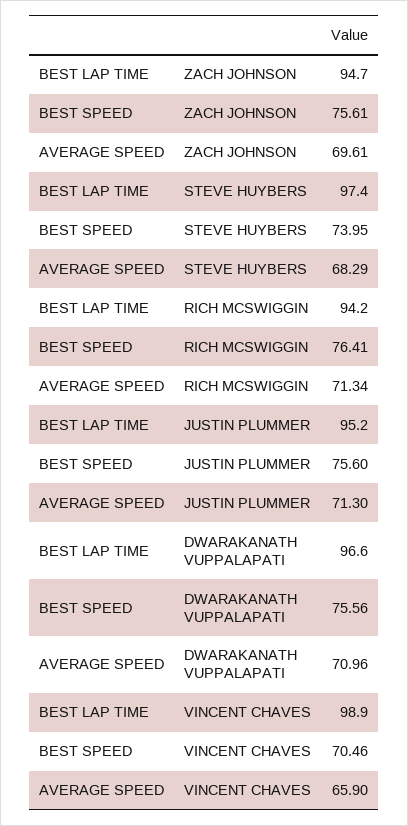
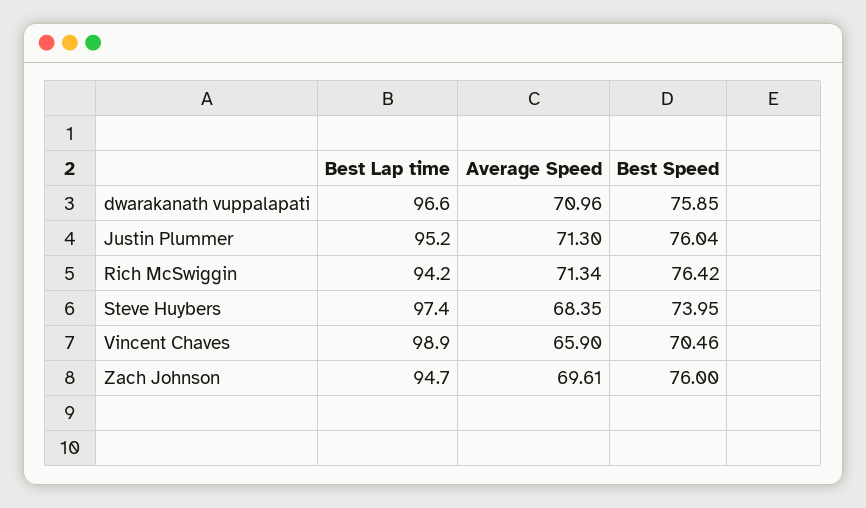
  {
    "BEST LAP TIME": {
      "ZACH JOHNSON": 94.7,
      "STEVE HUYBERS": 97.4,
      "RICH MCSWIGGIN": 94.2,
      "JUSTIN PLUMMER": 95.2,
      "DWARAKANATH VUPPALAPATI": 96.6,
      "VINCENT CHAVES": 98.9
    },
    "BEST SPEED": {
-     "ZACH JOHNSON": 75.61,
+     "ZACH JOHNSON": 76,
      "STEVE HUYBERS": 73.95,
-     "RICH MCSWIGGIN": 76.41,
+     "RICH MCSWIGGIN": 76.42,
-     "JUSTIN PLUMMER": 75.6,
+     "JUSTIN PLUMMER": 76.04,
-     "DWARAKANATH VUPPALAPATI": 75.56,
+     "DWARAKANATH VUPPALAPATI": 75.85,
      "VINCENT CHAVES": 70.46
    },
    "AVERAGE SPEED": {
      "ZACH JOHNSON": 69.61,
-     "STEVE HUYBERS": 68.29,
+     "STEVE HUYBERS": 68.35,
      "RICH MCSWIGGIN": 71.34,
      "JUSTIN PLUMMER": 71.3,
      "DWARAKANATH VUPPALAPATI": 70.96,
      "VINCENT CHAVES": 65.9
    }
  }

